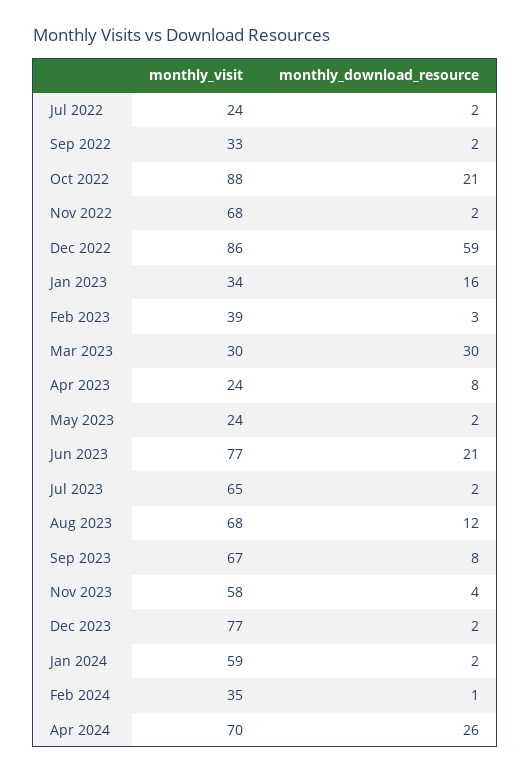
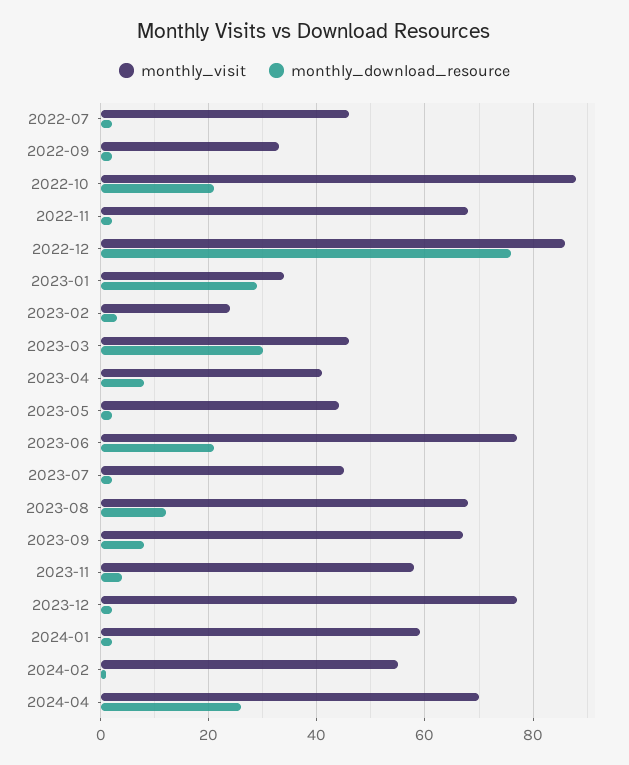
  {
    "monthly_visit": {
-     "Jul 2022": 24,
+     "Jul 2022": 45,
      "Sep 2022": 33,
      "Oct 2022": 88,
      "Nov 2022": 68,
      "Dec 2022": 86,
      "Jan 2023": 34,
-     "Feb 2023": 39,
+     "Feb 2023": 25,
-     "Mar 2023": 30,
+     "Mar 2023": 45,
-     "Apr 2023": 24,
+     "Apr 2023": 40,
-     "May 2023": 24,
+     "May 2023": 45,
      "Jun 2023": 77,
-     "Jul 2023": 65,
+     "Jul 2023": 45,
      "Aug 2023": 68,
      "Sep 2023": 67,
      "Nov 2023": 58,
      "Dec 2023": 77,
      "Jan 2024": 59,
-     "Feb 2024": 35,
+     "Feb 2024": 55,
      "Apr 2024": 70
    },
    "monthly_download_resource": {
      "Jul 2022": 2,
      "Sep 2022": 2,
      "Oct 2022": 21,
      "Nov 2022": 2,
-     "Dec 2022": 59,
+     "Dec 2022": 75,
-     "Jan 2023": 16,
+     "Jan 2023": 30,
      "Feb 2023": 3,
      "Mar 2023": 30,
      "Apr 2023": 8,
      "May 2023": 2,
      "Jun 2023": 21,
      "Jul 2023": 2,
      "Aug 2023": 12,
      "Sep 2023": 8,
      "Nov 2023": 4,
      "Dec 2023": 2,
      "Jan 2024": 2,
      "Feb 2024": 1,
      "Apr 2024": 26
    }
  }

